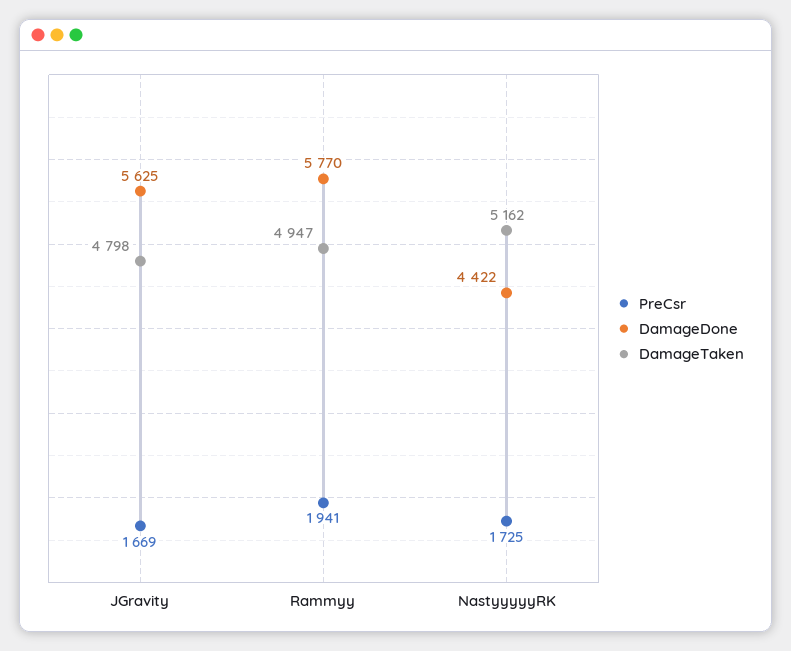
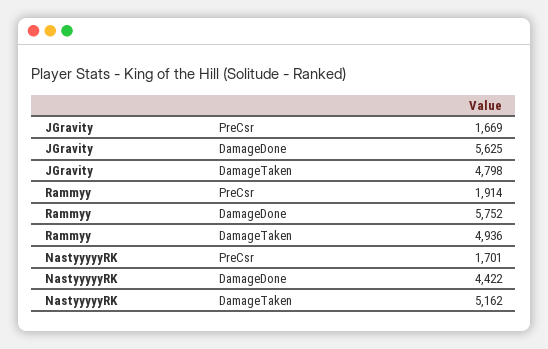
  {
    "PreCsr": {
      "JGravity": 1669,
-     "Rammyy": 1941,
+     "Rammyy": 1914,
-     "NastyyyyyRK": 1725
+     "NastyyyyyRK": 1701
    },
    "DamageDone": {
      "JGravity": 5625,
-     "Rammyy": 5770,
+     "Rammyy": 5752,
      "NastyyyyyRK": 4422
    },
    "DamageTaken": {
      "JGravity": 4798,
-     "Rammyy": 4947,
+     "Rammyy": 4936,
      "NastyyyyyRK": 5162
    }
  }

